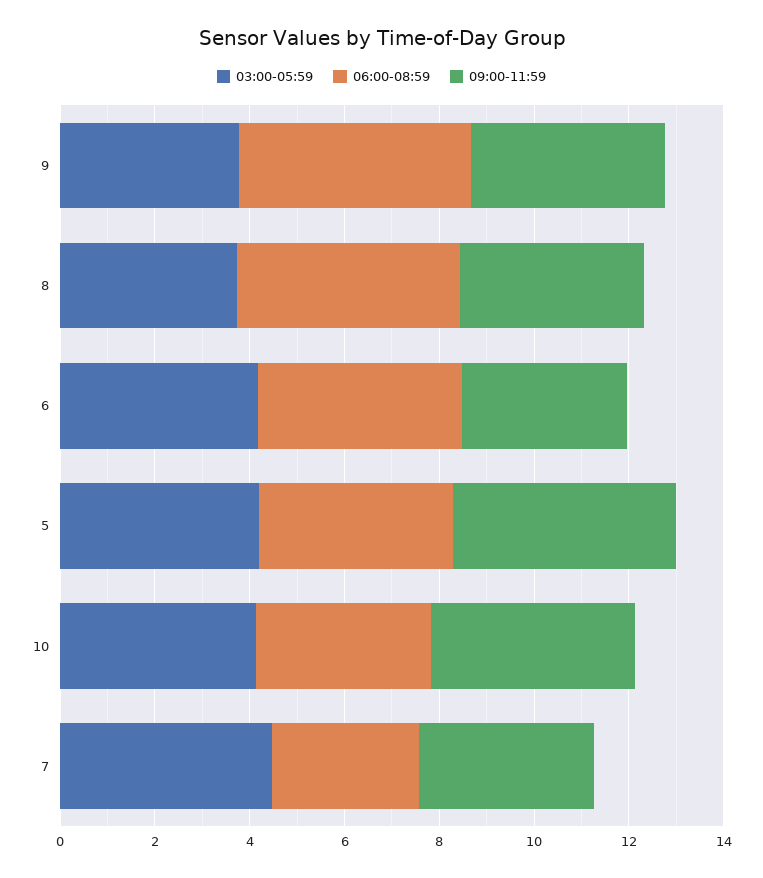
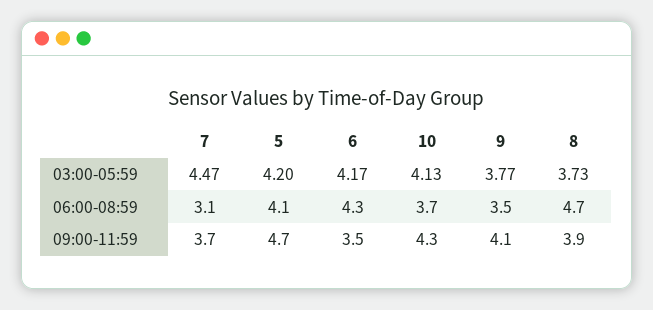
  {
    "03:00-05:59": {
      "9": 3.77,
      "8": 3.73,
      "6": 4.17,
      "5": 4.2,
      "10": 4.13,
      "7": 4.47
    },
    "06:00-08:59": {
-     "9": 5,
+     "9": 3.5,
      "8": 4.7,
      "6": 4.3,
      "5": 4.1,
      "10": 3.7,
      "7": 3.1
    },
    "09:00-11:59": {
      "9": 4.1,
      "8": 3.9,
      "6": 3.5,
      "5": 4.7,
      "10": 4.3,
      "7": 3.7
    }
  }

